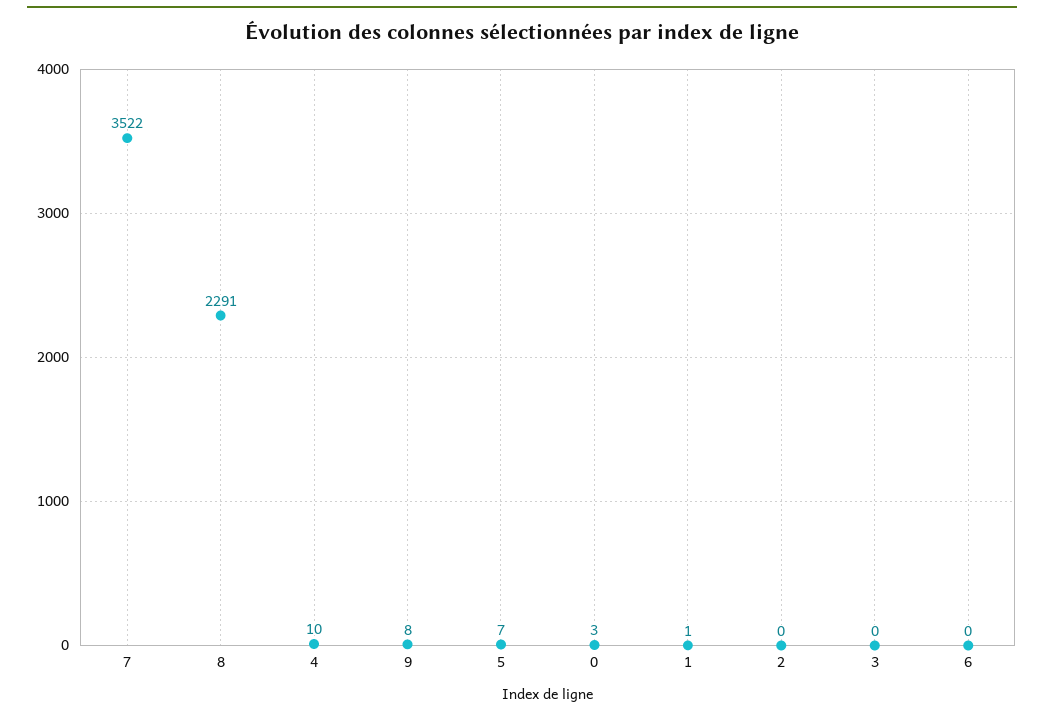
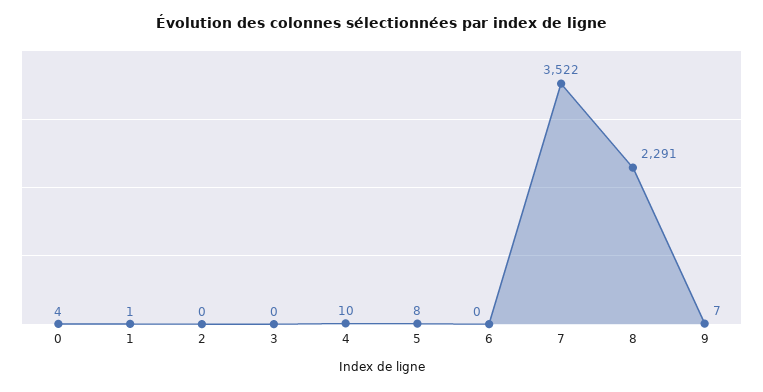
  {
    "7": 3522,
    "8": 2291,
    "4": 10,
-   "9": 8,
+   "9": 7,
-   "5": 7,
+   "5": 8,
-   "0": 3,
+   "0": 4,
    "1": 1,
    "2": 0,
    "3": 0,
    "6": 0
  }

